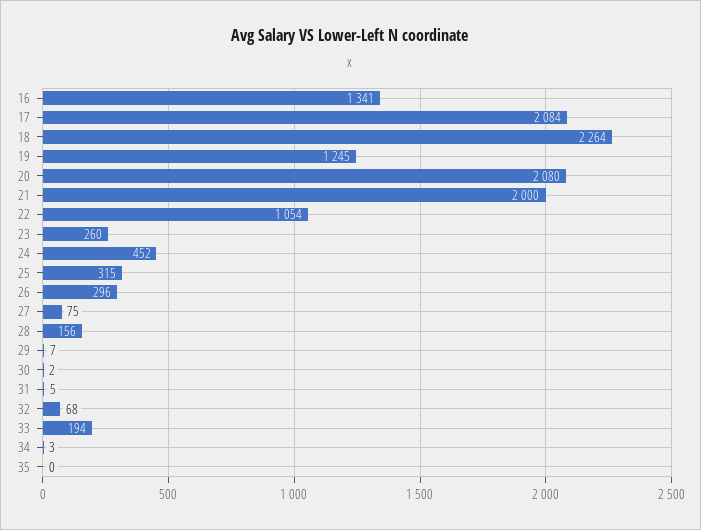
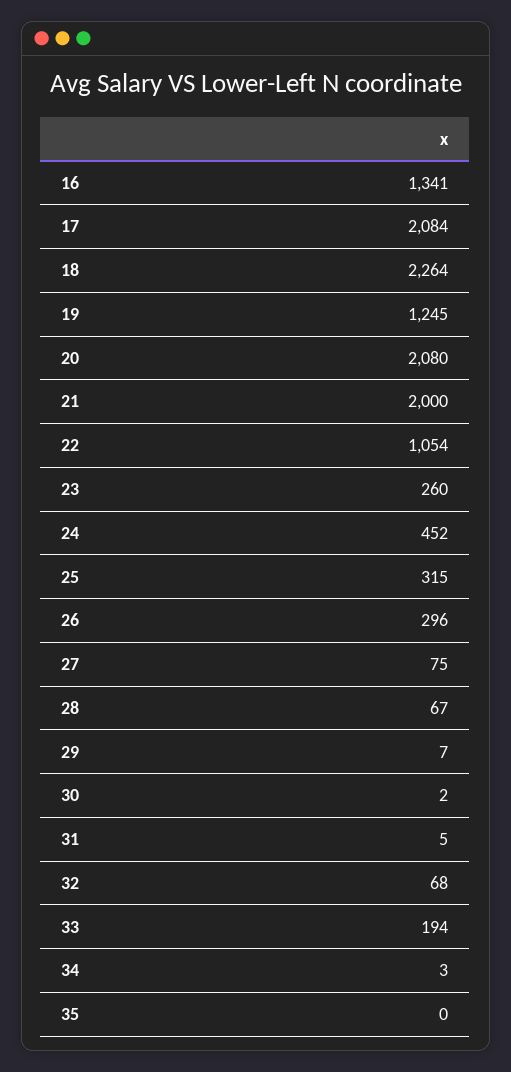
  {
    "16": 1341,
    "17": 2084,
    "18": 2264,
    "19": 1245,
    "20": 2080,
    "21": 2000,
    "22": 1054,
    "23": 260,
    "24": 452,
    "25": 315,
    "26": 296,
    "27": 75,
-   "28": 156,
+   "28": 67,
    "29": 7,
    "30": 2,
    "31": 5,
    "32": 68,
    "33": 194,
    "34": 3,
    "35": 0
  }

